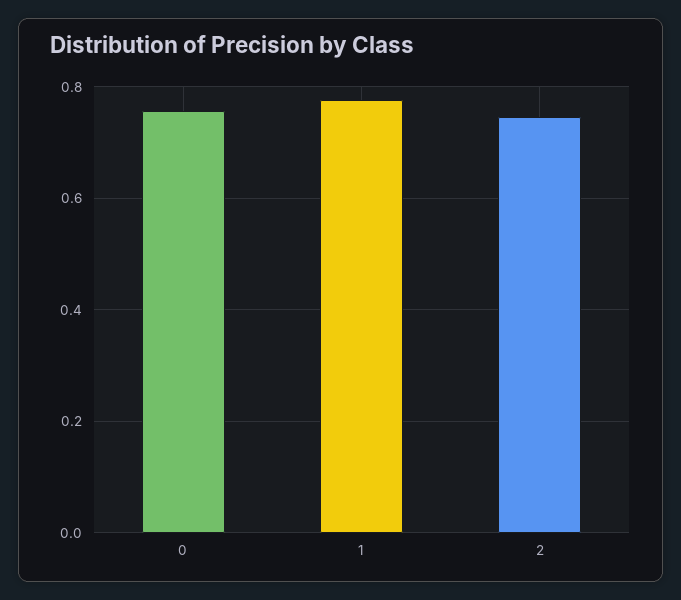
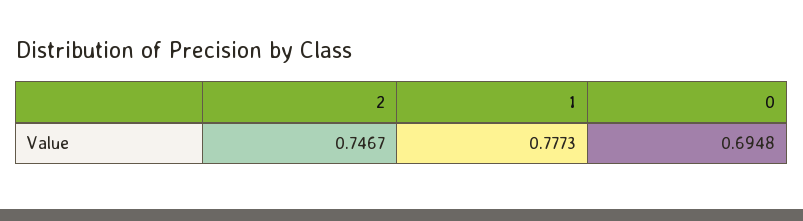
  {
-   "0": 0.76,
+   "0": 0.6948,
    "1": 0.7773,
    "2": 0.7467
  }

